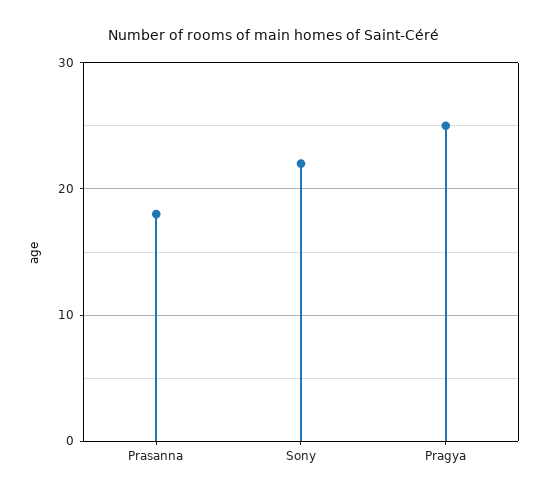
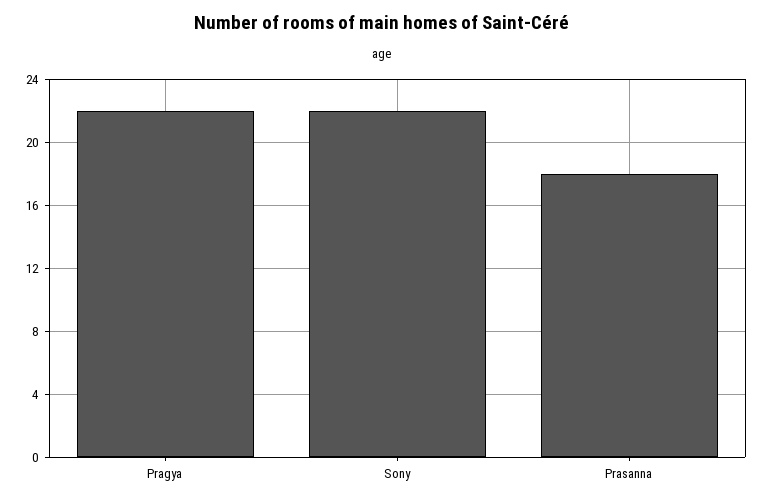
  {
    "Prasanna": 18,
    "Sony": 22,
-   "Pragya": 25
+   "Pragya": 22
  }

